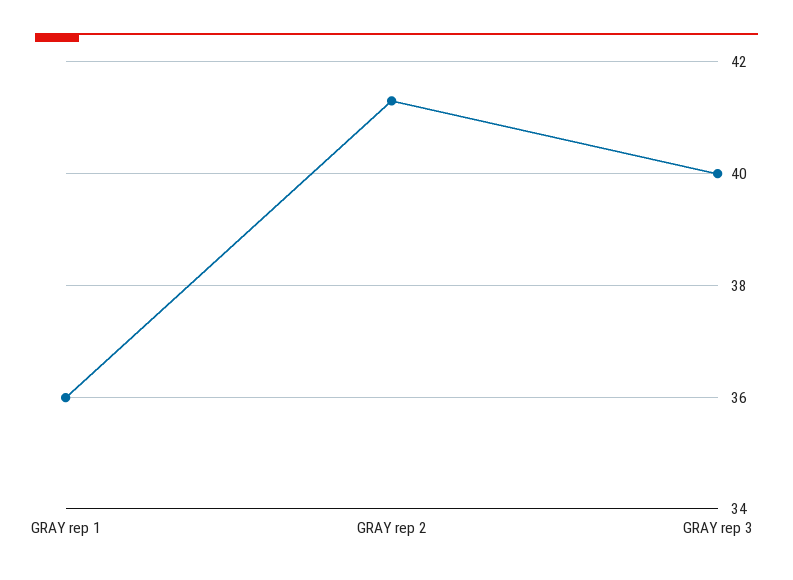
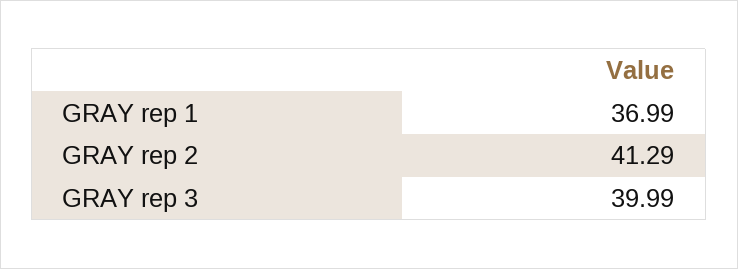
  {
-   "GRAY rep 1": 36,
+   "GRAY rep 1": 36.99,
    "GRAY rep 2": 41.29,
    "GRAY rep 3": 39.99
  }

